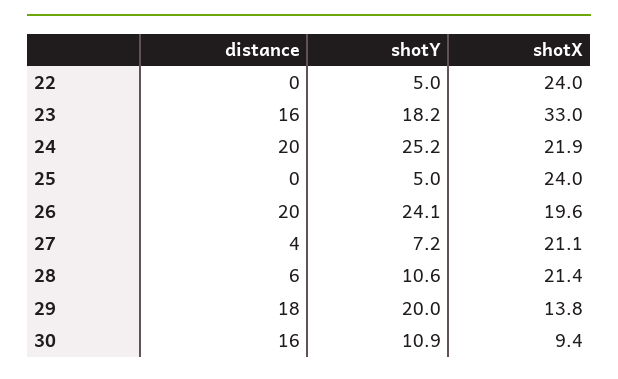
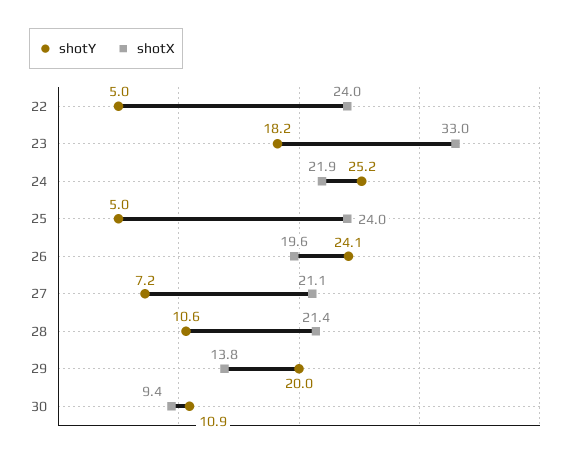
  {
-   "distance": {
-     "22": 0,
-     "23": 16,
-     "24": 20,
-     "25": 0,
-     "26": 20,
-     "27": 4,
-     "28": 6,
-     "29": 18,
-     "30": 16
-   },
    "shotY": {
      "22": 5,
      "23": 18.2,
      "24": 25.2,
      "25": 5,
      "26": 24.1,
      "27": 7.2,
      "28": 10.6,
      "29": 20,
      "30": 10.9
    },
    "shotX": {
      "22": 24,
      "23": 33,
      "24": 21.9,
      "25": 24,
      "26": 19.6,
      "27": 21.1,
      "28": 21.4,
      "29": 13.8,
      "30": 9.4
    }
  }

